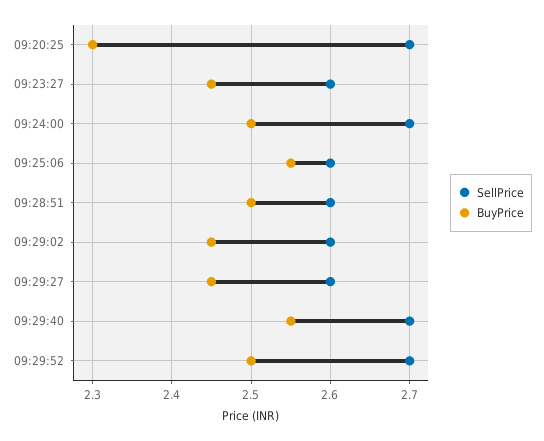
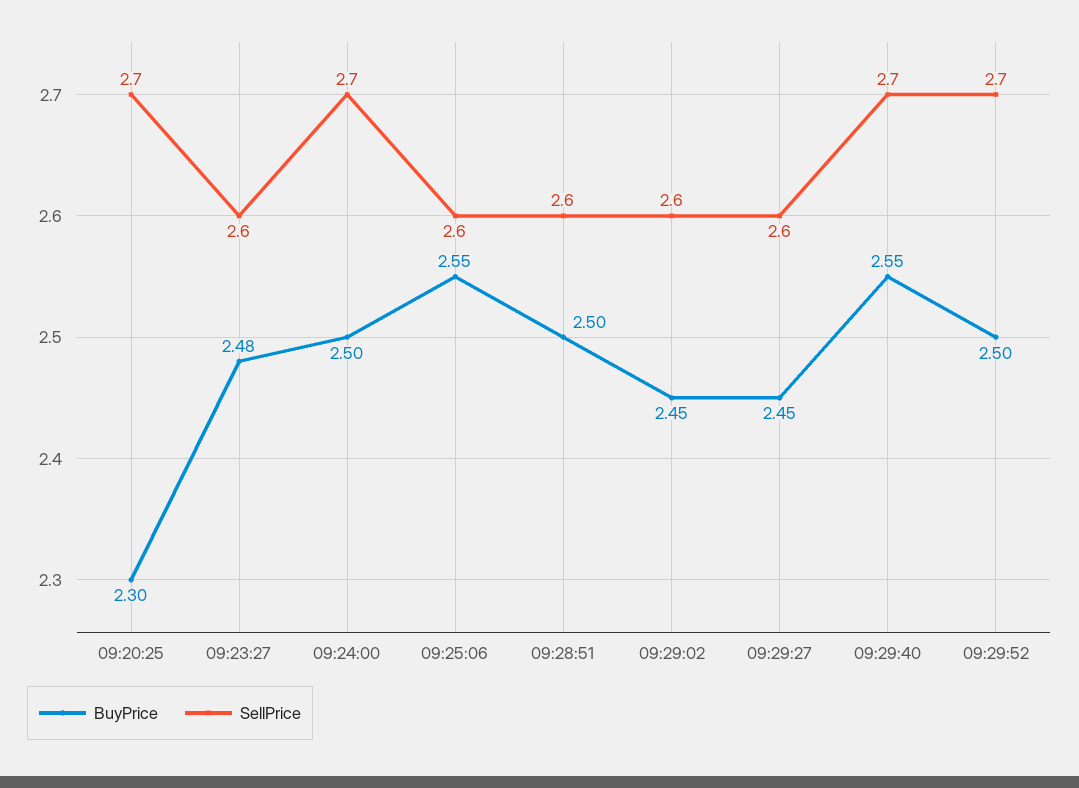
  {
    "SellPrice": {
      "09:20:25": 2.7,
      "09:23:27": 2.6,
      "09:24:00": 2.7,
      "09:25:06": 2.6,
      "09:28:51": 2.6,
      "09:29:02": 2.6,
      "09:29:27": 2.6,
      "09:29:40": 2.7,
      "09:29:52": 2.7
    },
    "BuyPrice": {
      "09:20:25": 2.3,
-     "09:23:27": 2.45,
+     "09:23:27": 2.48,
      "09:24:00": 2.5,
      "09:25:06": 2.55,
      "09:28:51": 2.5,
      "09:29:02": 2.45,
      "09:29:27": 2.45,
      "09:29:40": 2.55,
      "09:29:52": 2.5
    }
  }

